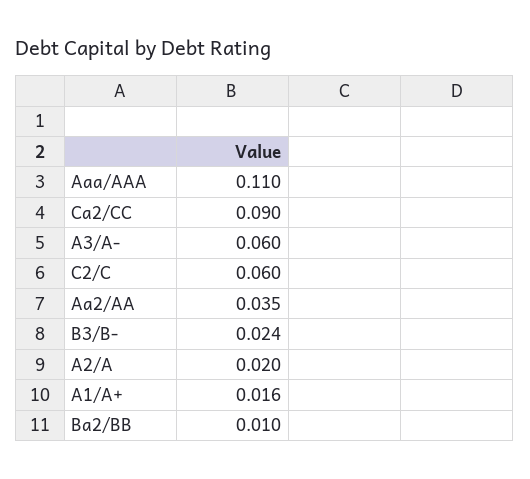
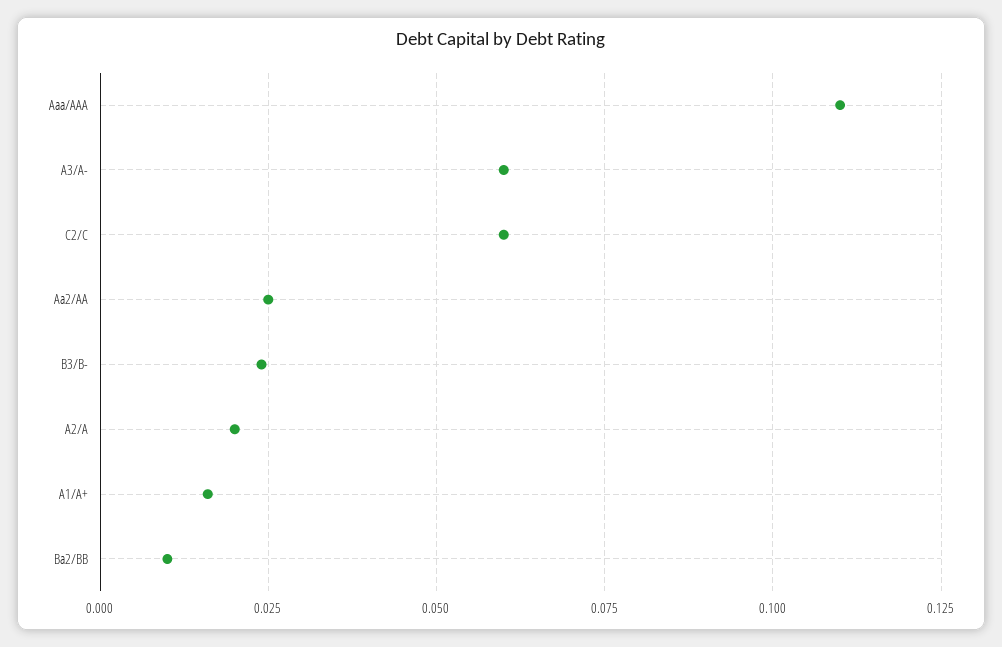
  {
    "Aaa/AAA": 0.11,
-   "Ca2/CC": 0.09,
    "A3/A-": 0.06,
    "C2/C": 0.06,
-   "Aa2/AA": 0.035,
+   "Aa2/AA": 0.025,
    "B3/B-": 0.024,
    "A2/A": 0.02,
    "A1/A+": 0.016,
    "Ba2/BB": 0.01
  }

